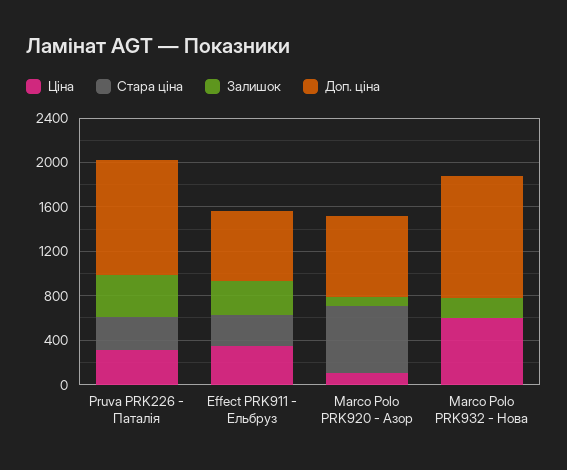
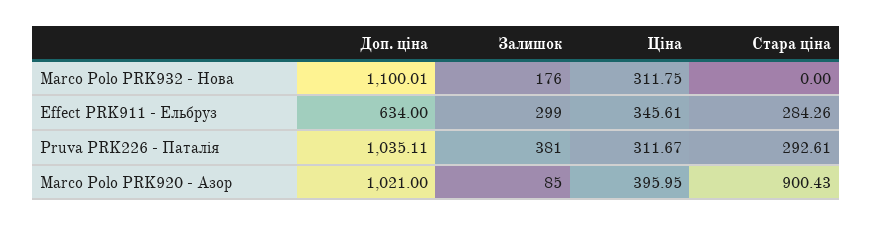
  {
    "Ціна": {
      "Pruva PRK226 - Паталія": 311.67,
      "Effect PRK911 - Ельбруз": 345.61,
-     "Marco Polo PRK920 - Азор": 100,
+     "Marco Polo PRK920 - Азор": 395.95,
-     "Marco Polo PRK932 - Нова": 600
+     "Marco Polo PRK932 - Нова": 311.75
    },
    "Стара ціна": {
      "Pruva PRK226 - Паталія": 292.61,
      "Effect PRK911 - Ельбруз": 284.26,
-     "Marco Polo PRK920 - Азор": 600,
+     "Marco Polo PRK920 - Азор": 900.43,
      "Marco Polo PRK932 - Нова": 0
    },
    "Залишок": {
      "Pruva PRK226 - Паталія": 381,
      "Effect PRK911 - Ельбруз": 299,
      "Marco Polo PRK920 - Азор": 85,
      "Marco Polo PRK932 - Нова": 176
    },
    "Доп. ціна": {
      "Pruva PRK226 - Паталія": 1035.11,
      "Effect PRK911 - Ельбруз": 634,
-     "Marco Polo PRK920 - Азор": 700,
+     "Marco Polo PRK920 - Азор": 1021,
      "Marco Polo PRK932 - Нова": 1100.01
    }
  }

